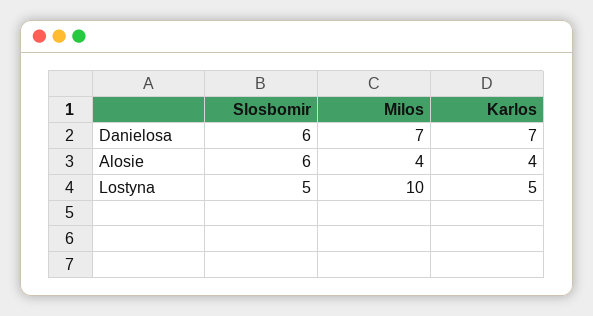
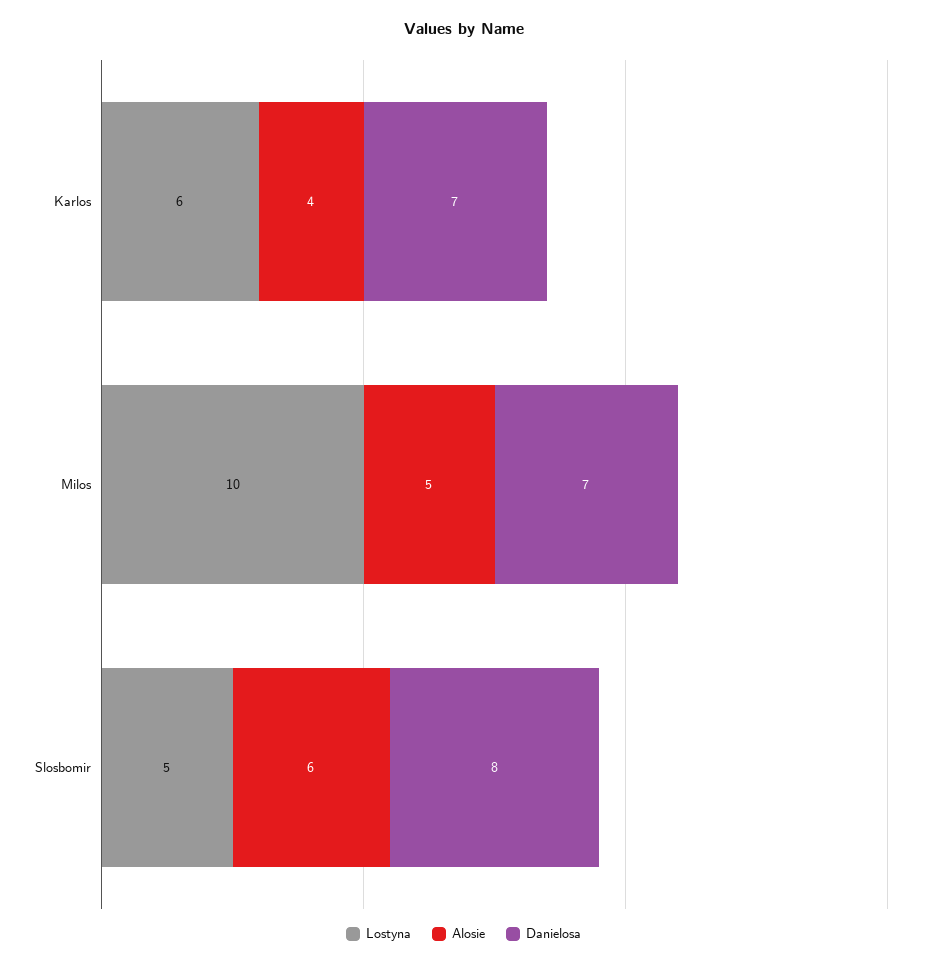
  {
    "Danielosa": {
-     "Slosbomir": 6,
+     "Slosbomir": 8,
      "Milos": 7,
      "Karlos": 7
    },
    "Alosie": {
      "Slosbomir": 6,
-     "Milos": 4,
+     "Milos": 5,
      "Karlos": 4
    },
    "Lostyna": {
      "Slosbomir": 5,
      "Milos": 10,
-     "Karlos": 5
+     "Karlos": 6
    }
  }

